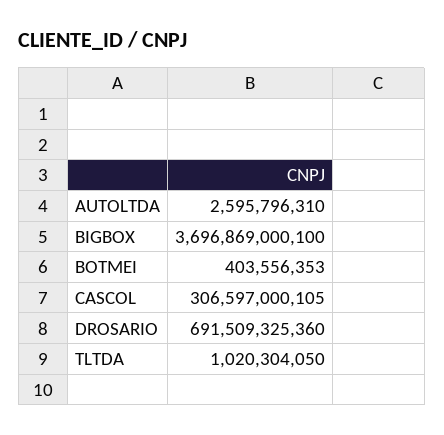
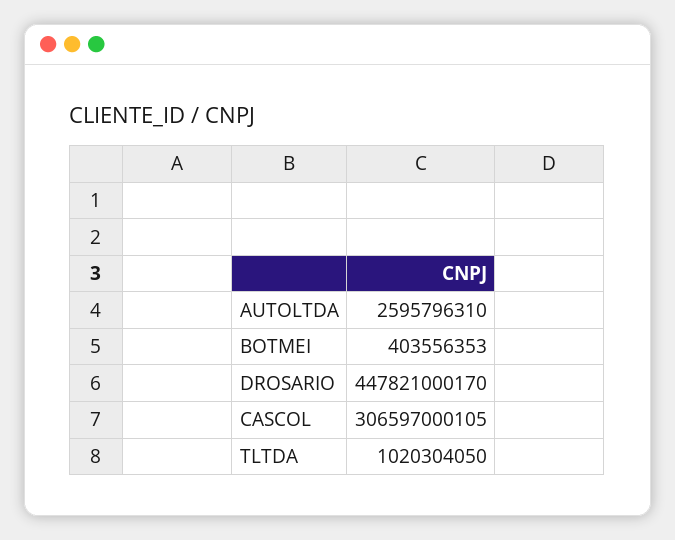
  {
    "AUTOLTDA": 2595796310,
-   "BIGBOX": 3696869000100,
    "BOTMEI": 403556353,
    "CASCOL": 306597000105,
-   "DROSARIO": 691509325360,
+   "DROSARIO": 447821000170,
    "TLTDA": 1020304050
  }

